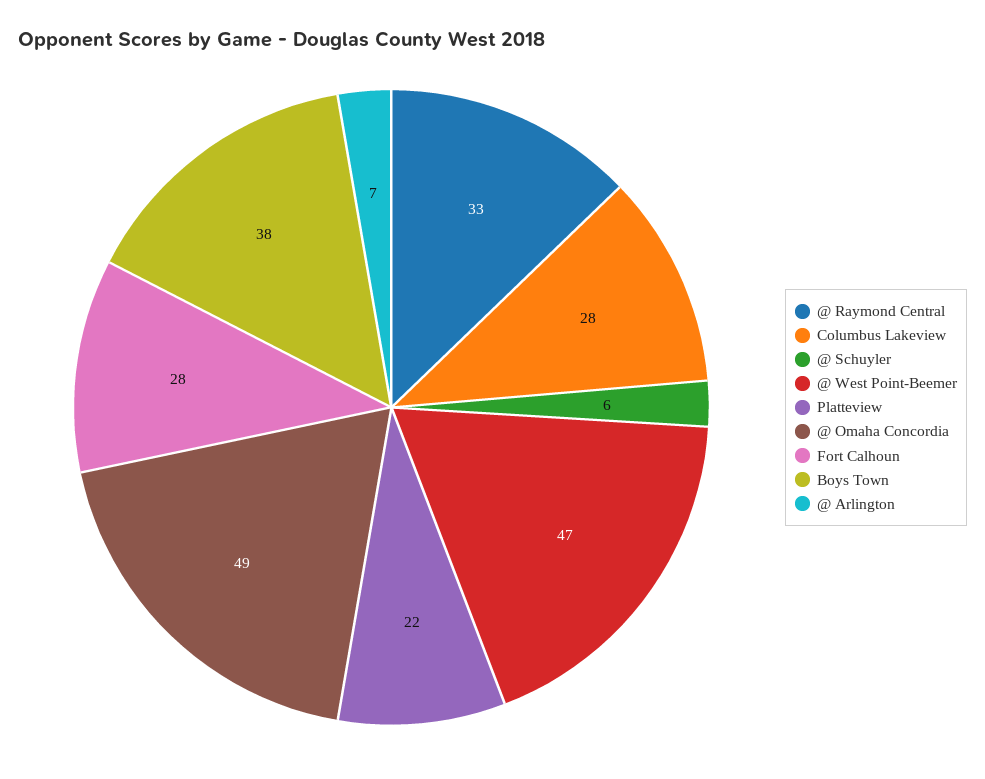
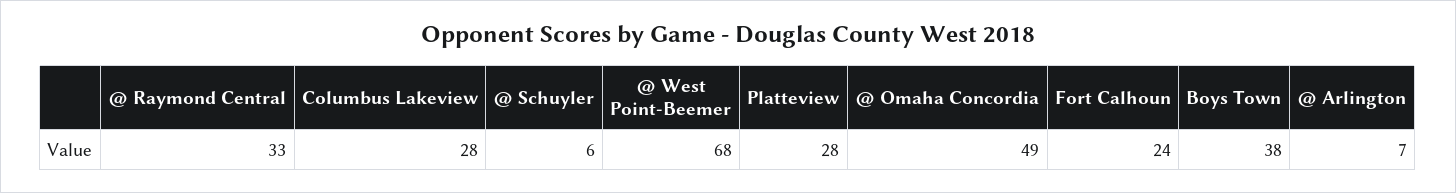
  {
    "@ Raymond Central": 33,
    "Columbus Lakeview": 28,
    "@ Schuyler": 6,
-   "@ West Point-Beemer": 47,
+   "@ West Point-Beemer": 68,
-   "Platteview": 22,
+   "Platteview": 28,
    "@ Omaha Concordia": 49,
-   "Fort Calhoun": 28,
+   "Fort Calhoun": 24,
    "Boys Town": 38,
    "@ Arlington": 7
  }

